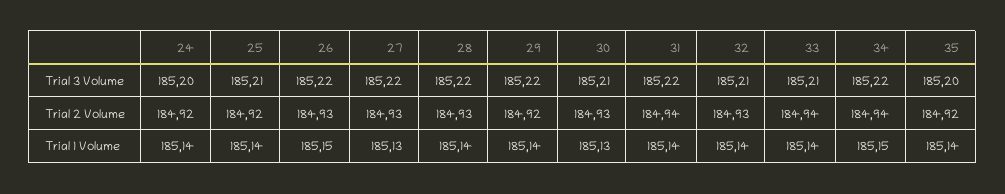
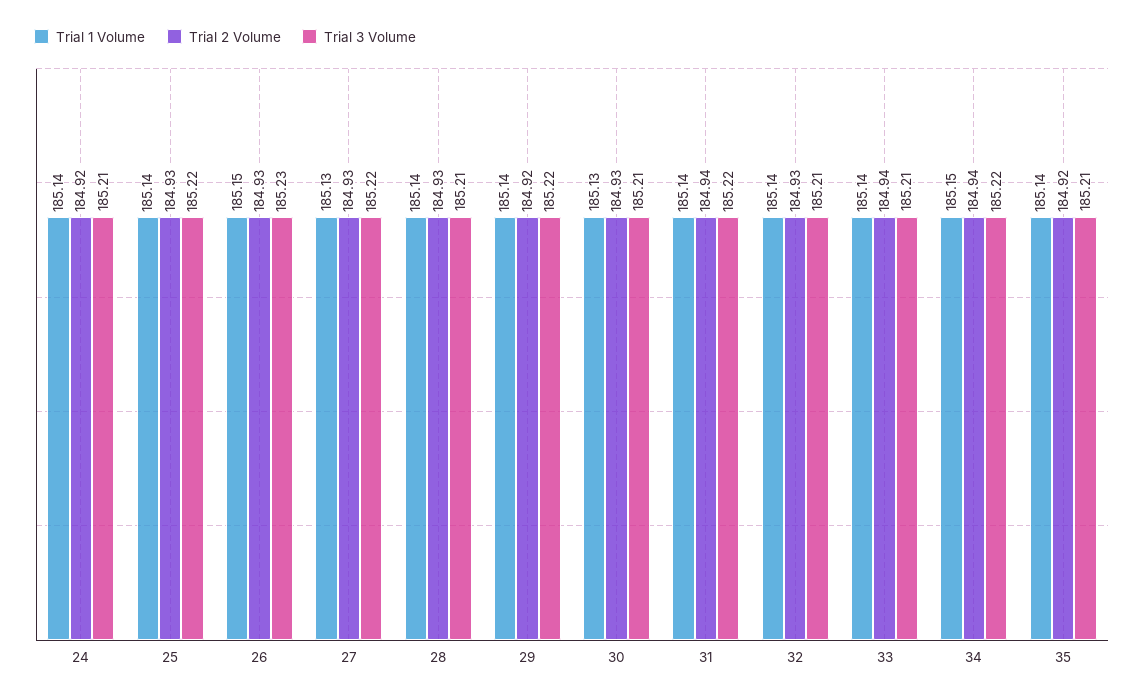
  {
    "Trial 3 Volume": {
-     "24": 185.2,
+     "24": 185.21,
-     "25": 185.21,
+     "25": 185.22,
-     "26": 185.22,
+     "26": 185.23,
      "27": 185.22,
-     "28": 185.22,
+     "28": 185.21,
      "29": 185.22,
      "30": 185.21,
      "31": 185.22,
      "32": 185.21,
      "33": 185.21,
      "34": 185.22,
-     "35": 185.2
+     "35": 185.21
    },
    "Trial 2 Volume": {
      "24": 184.92,
-     "25": 184.92,
+     "25": 184.93,
      "26": 184.93,
      "27": 184.93,
      "28": 184.93,
      "29": 184.92,
      "30": 184.93,
      "31": 184.94,
      "32": 184.93,
      "33": 184.94,
      "34": 184.94,
      "35": 184.92
    },
    "Trial 1 Volume": {
      "24": 185.14,
      "25": 185.14,
      "26": 185.15,
      "27": 185.13,
      "28": 185.14,
      "29": 185.14,
      "30": 185.13,
      "31": 185.14,
      "32": 185.14,
      "33": 185.14,
      "34": 185.15,
      "35": 185.14
    }
  }

